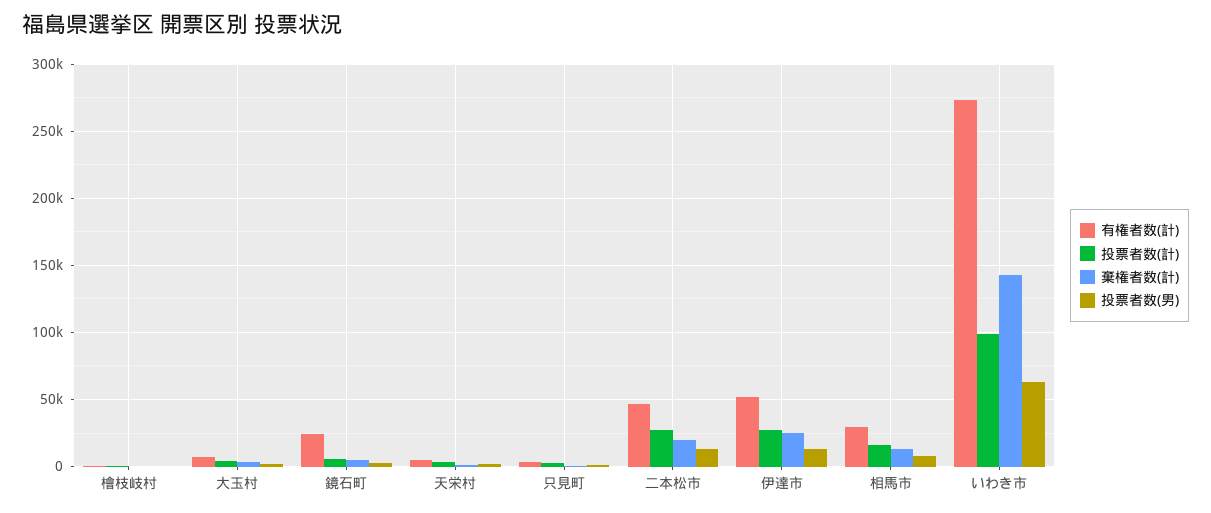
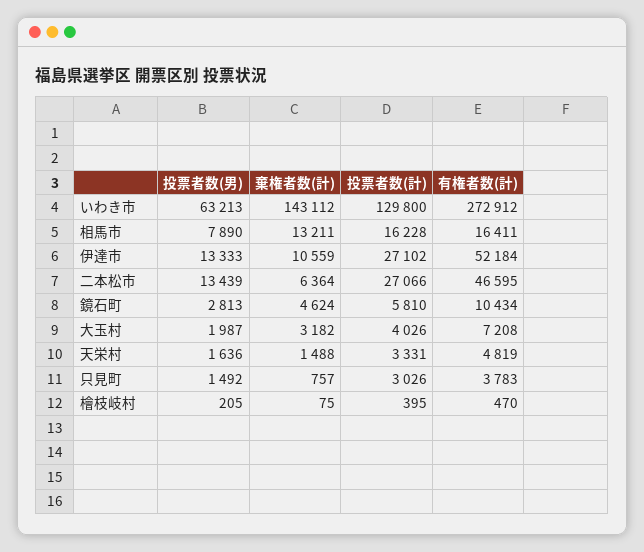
  {
    "有権者数(計)": {
      "檜枝岐村": 470,
      "大玉村": 7208,
-     "鏡石町": 25000,
+     "鏡石町": 10434,
      "天栄村": 4819,
      "只見町": 3783,
      "二本松市": 46595,
      "伊達市": 52184,
-     "相馬市": 30000,
+     "相馬市": 16411,
      "いわき市": 272912
    },
    "投票者数(計)": {
      "檜枝岐村": 395,
      "大玉村": 4026,
      "鏡石町": 5810,
      "天栄村": 3331,
      "只見町": 3026,
      "二本松市": 27066,
      "伊達市": 27102,
      "相馬市": 16228,
-     "いわき市": 100000
+     "いわき市": 129800
    },
    "棄権者数(計)": {
      "檜枝岐村": 75,
      "大玉村": 3182,
      "鏡石町": 4624,
      "天栄村": 1488,
      "只見町": 757,
-     "二本松市": 20000,
+     "二本松市": 6364,
-     "伊達市": 25000,
+     "伊達市": 10559,
      "相馬市": 13211,
      "いわき市": 143112
    },
    "投票者数(男)": {
      "檜枝岐村": 205,
      "大玉村": 1987,
      "鏡石町": 2813,
      "天栄村": 1636,
      "只見町": 1492,
      "二本松市": 13439,
      "伊達市": 13333,
      "相馬市": 7890,
      "いわき市": 63213
    }
  }

